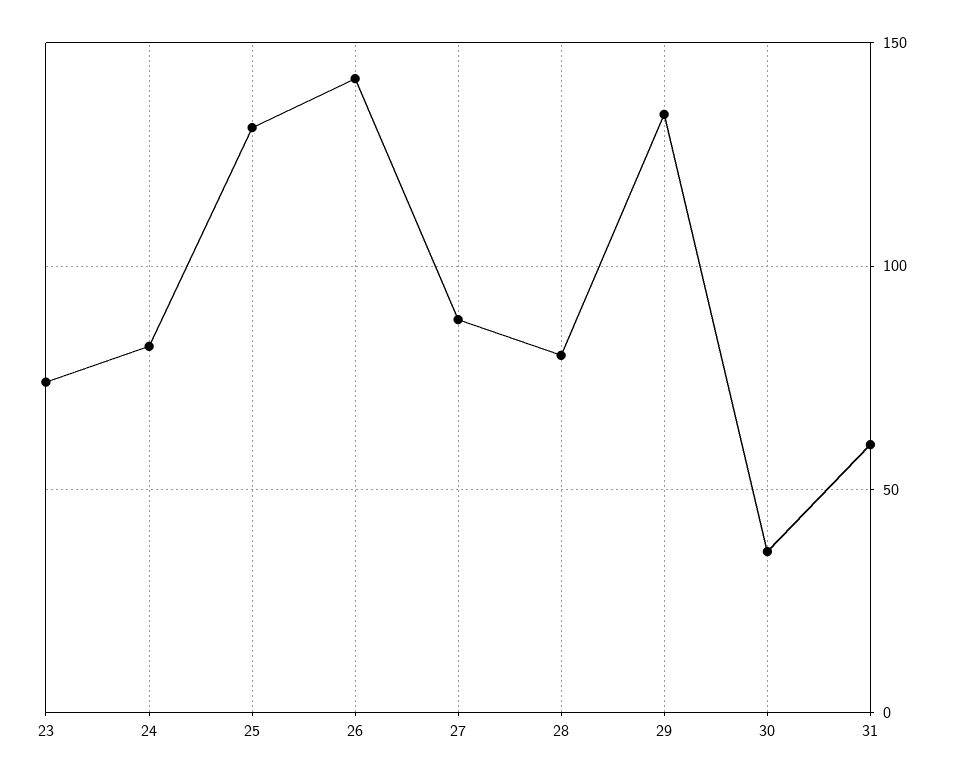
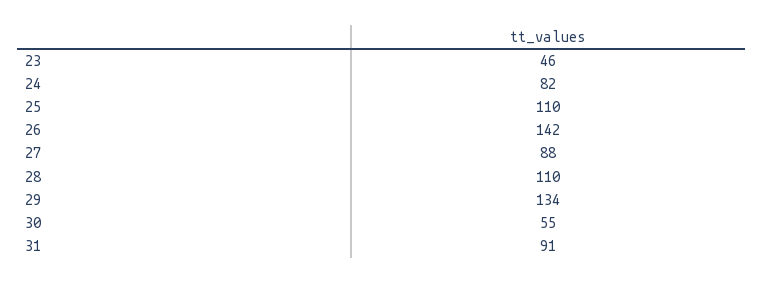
  {
-   "23": 75,
+   "23": 46,
    "24": 82,
-   "25": 130,
+   "25": 110,
    "26": 142,
    "27": 88,
-   "28": 80,
+   "28": 110,
    "29": 134,
-   "30": 35,
+   "30": 55,
-   "31": 60
+   "31": 91
  }

